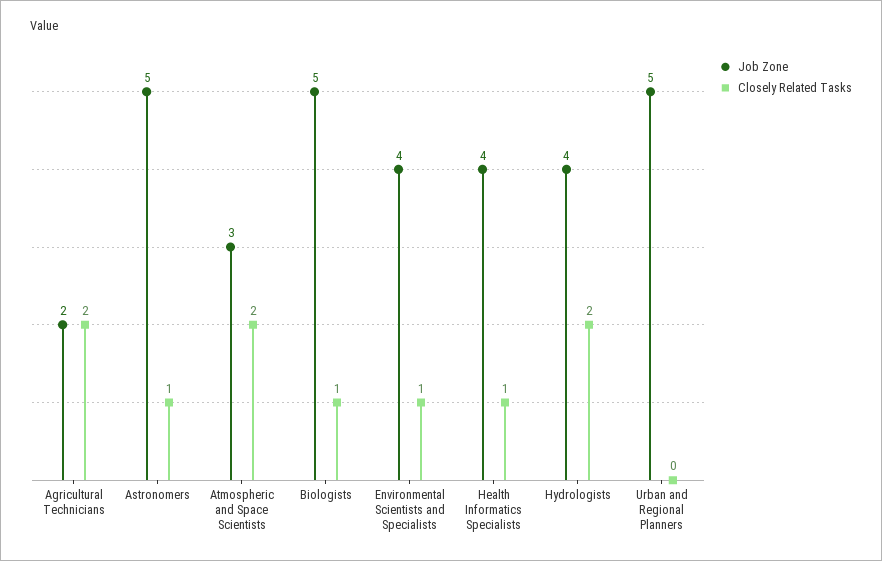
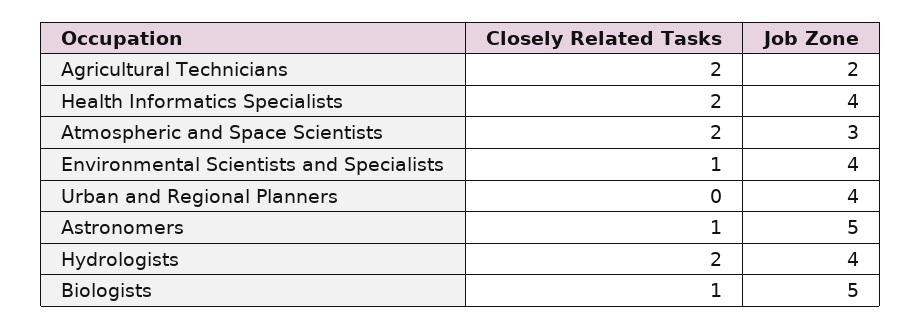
  {
    "Job Zone": {
      "Agricultural Technicians": 2,
      "Astronomers": 5,
      "Atmospheric and Space Scientists": 3,
      "Biologists": 5,
      "Environmental Scientists and Specialists": 4,
      "Health Informatics Specialists": 4,
      "Hydrologists": 4,
-     "Urban and Regional Planners": 5
+     "Urban and Regional Planners": 4
    },
    "Closely Related Tasks": {
      "Agricultural Technicians": 2,
      "Astronomers": 1,
      "Atmospheric and Space Scientists": 2,
      "Biologists": 1,
      "Environmental Scientists and Specialists": 1,
-     "Health Informatics Specialists": 1,
+     "Health Informatics Specialists": 2,
      "Hydrologists": 2,
      "Urban and Regional Planners": 0
    }
  }

